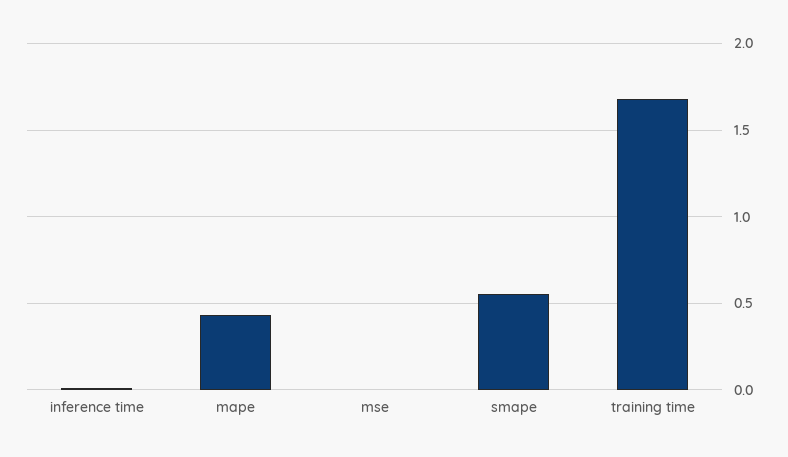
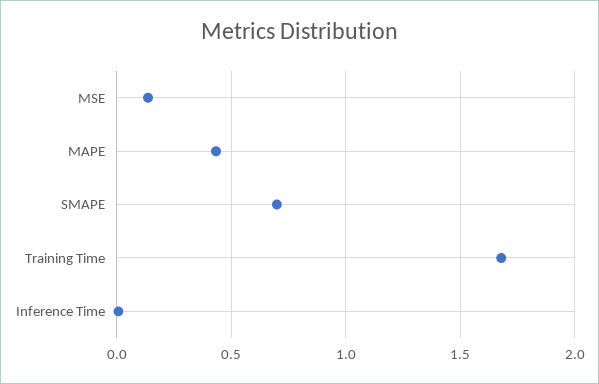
  {
    "inference time": 0,
    "mape": 0.45,
-   "mse": 0,
+   "mse": 0.15,
-   "smape": 0.55,
+   "smape": 0.7,
    "training time": 1.7
  }

